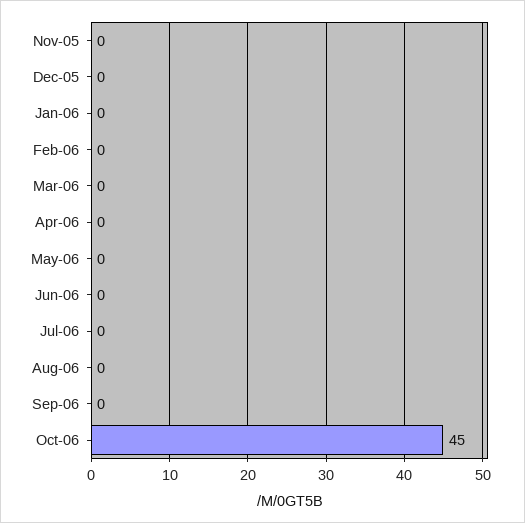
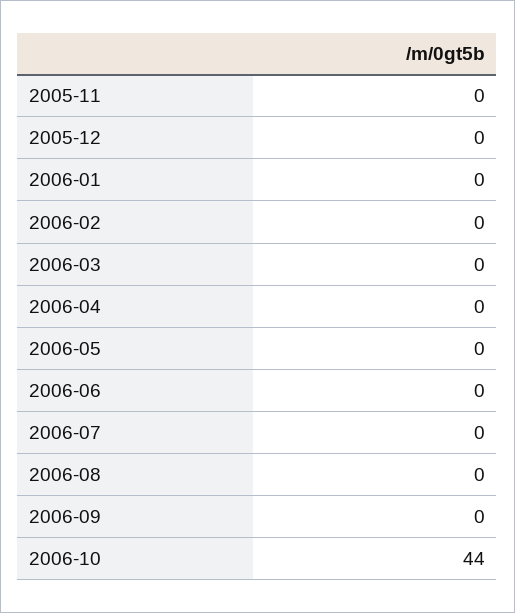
  {
    "Nov-05": 0,
    "Dec-05": 0,
    "Jan-06": 0,
    "Feb-06": 0,
    "Mar-06": 0,
    "Apr-06": 0,
    "May-06": 0,
    "Jun-06": 0,
    "Jul-06": 0,
    "Aug-06": 0,
    "Sep-06": 0,
-   "Oct-06": 45
+   "Oct-06": 44
  }

